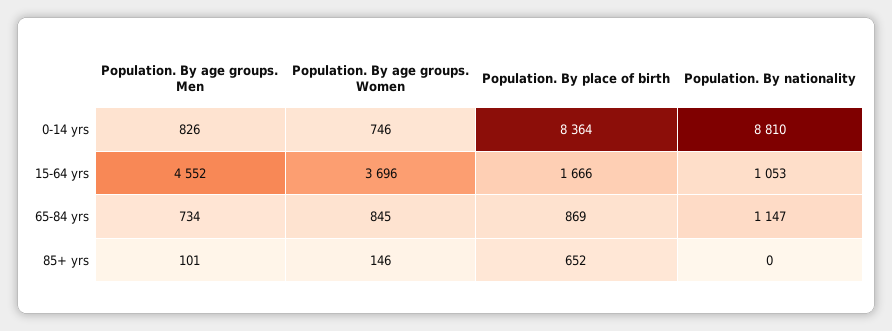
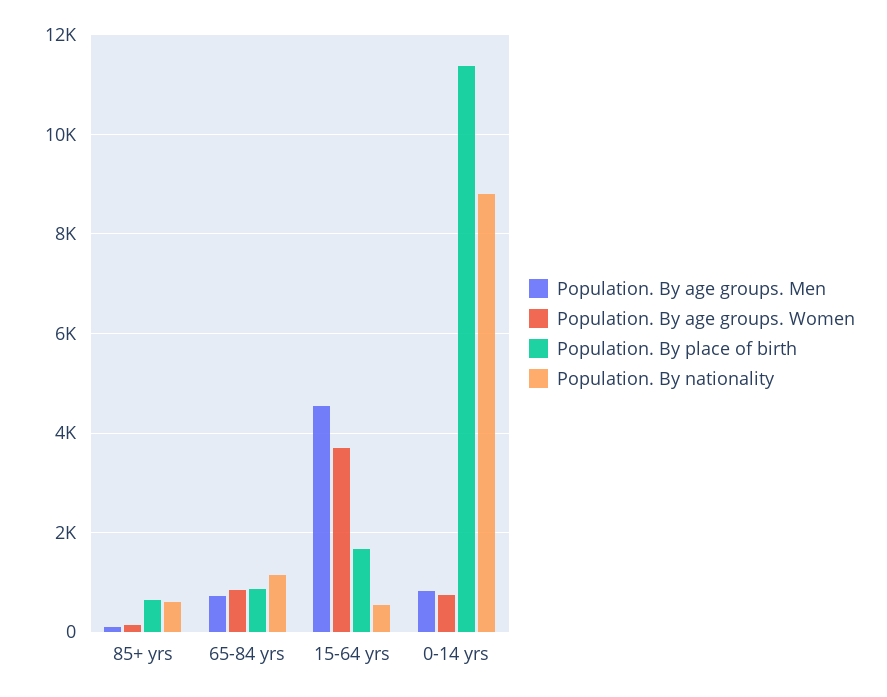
  {
    "Population. By age groups. Men": {
      "0-14 yrs": 826,
      "15-64 yrs": 4552,
      "65-84 yrs": 734,
      "85+ yrs": 101
    },
    "Population. By age groups. Women": {
      "0-14 yrs": 746,
      "15-64 yrs": 3696,
      "65-84 yrs": 845,
      "85+ yrs": 146
    },
    "Population. By place of birth": {
-     "0-14 yrs": 8364,
+     "0-14 yrs": 11400,
      "15-64 yrs": 1666,
      "65-84 yrs": 869,
      "85+ yrs": 652
    },
    "Population. By nationality": {
      "0-14 yrs": 8810,
-     "15-64 yrs": 1053,
+     "15-64 yrs": 600,
      "65-84 yrs": 1147,
-     "85+ yrs": 0
+     "85+ yrs": 600
    }
  }

